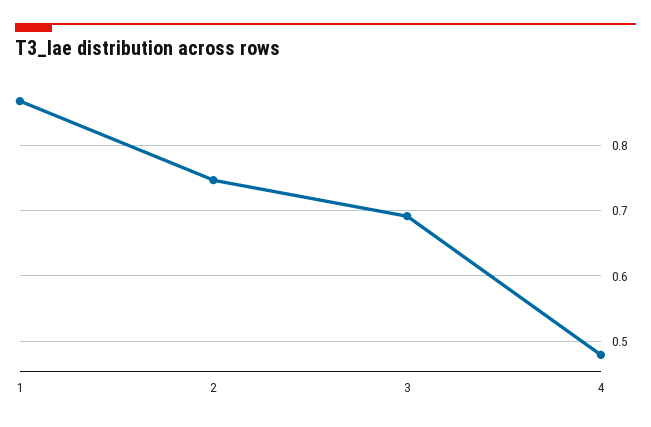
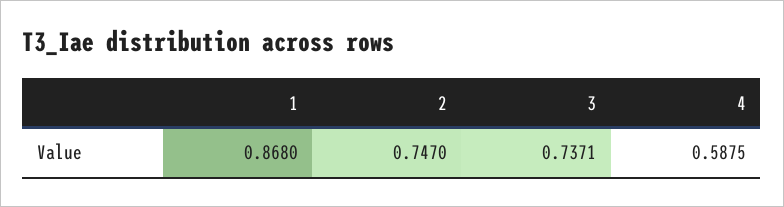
  {
    "1": 0.868,
    "2": 0.747,
-   "3": 0.69,
+   "3": 0.7371,
-   "4": 0.48
+   "4": 0.5875
  }

